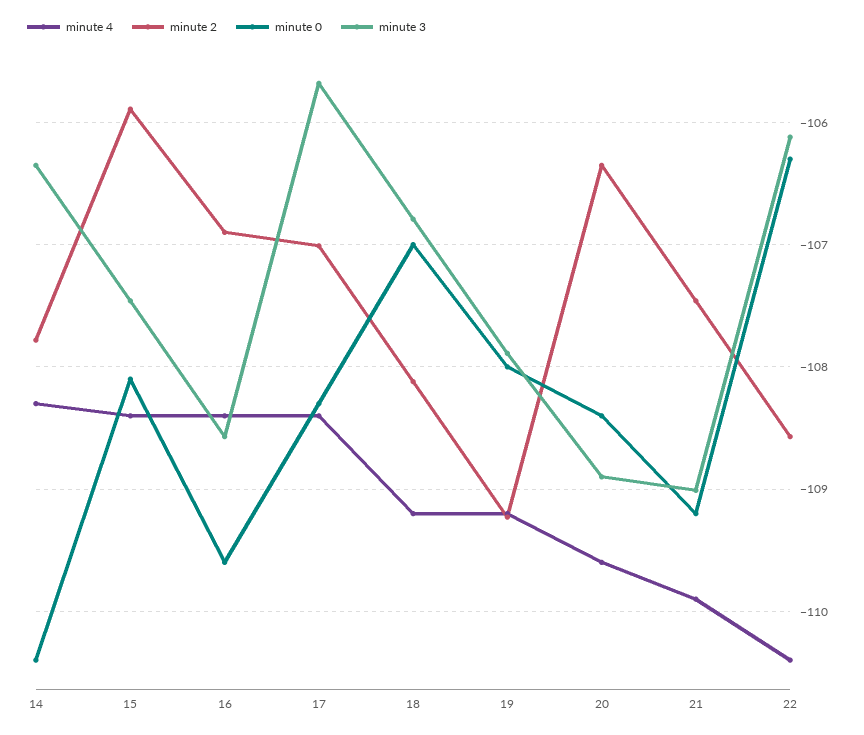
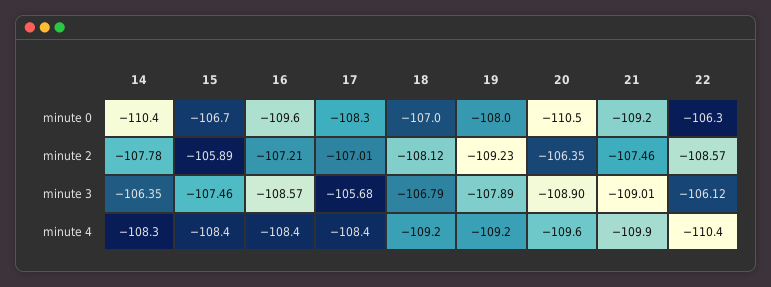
  {
    "minute 4": {
      "14": -108.3,
      "15": -108.4,
      "16": -108.4,
      "17": -108.4,
      "18": -109.2,
      "19": -109.2,
      "20": -109.6,
      "21": -109.9,
      "22": -110.4
    },
    "minute 2": {
      "14": -107.78,
      "15": -105.89,
-     "16": -106.9,
+     "16": -107.21,
      "17": -107.01,
      "18": -108.12,
      "19": -109.23,
      "20": -106.35,
      "21": -107.46,
      "22": -108.57
    },
    "minute 0": {
      "14": -110.4,
-     "15": -108.1,
+     "15": -106.7,
      "16": -109.6,
      "17": -108.3,
      "18": -107,
      "19": -108,
-     "20": -108.4,
+     "20": -110.5,
      "21": -109.2,
      "22": -106.3
    },
    "minute 3": {
      "14": -106.35,
      "15": -107.46,
      "16": -108.57,
      "17": -105.68,
      "18": -106.79,
      "19": -107.89,
      "20": -108.9,
      "21": -109.01,
      "22": -106.12
    }
  }

